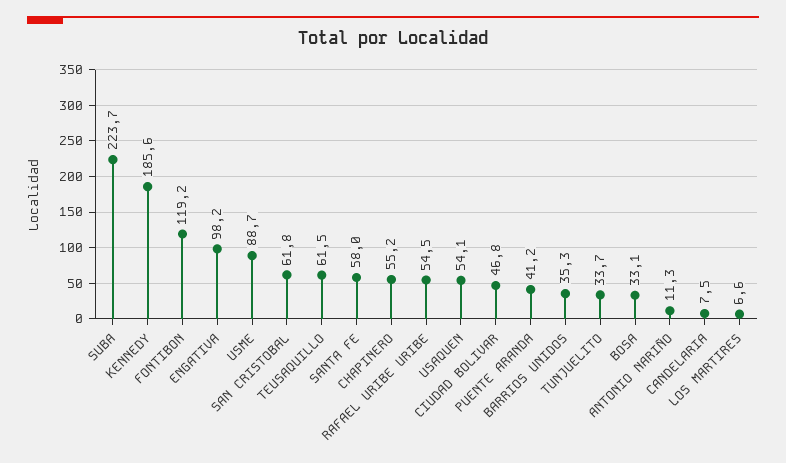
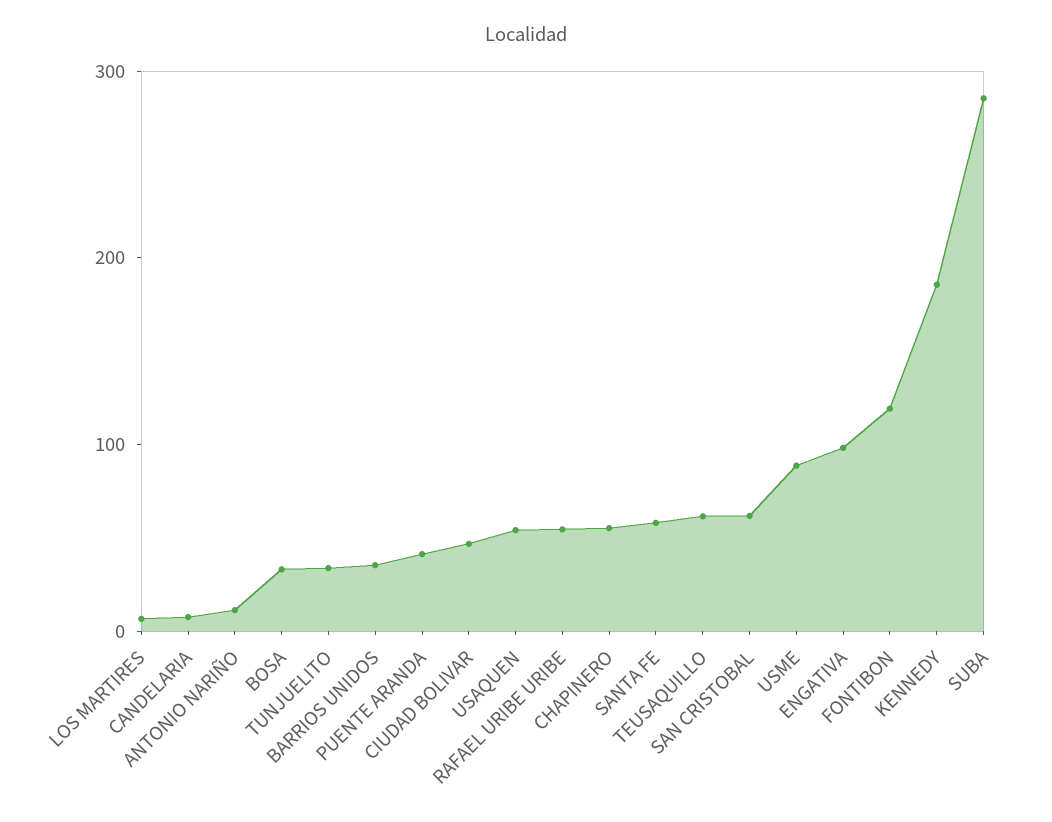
  {
-   "SUBA": 223.7,
+   "SUBA": 280,
    "KENNEDY": 185.6,
    "FONTIBON": 119.2,
    "ENGATIVA": 98.2,
    "USME": 88.7,
    "SAN CRISTOBAL": 61.8,
    "TEUSAQUILLO": 61.5,
    "SANTA FE": 58,
    "CHAPINERO": 55.2,
    "RAFAEL URIBE URIBE": 54.5,
    "USAQUEN": 54.1,
    "CIUDAD BOLIVAR": 46.8,
    "PUENTE ARANDA": 41.2,
    "BARRIOS UNIDOS": 35.3,
    "TUNJUELITO": 33.7,
    "BOSA": 33.1,
    "ANTONIO NARIÑO": 11.3,
    "CANDELARIA": 7.5,
    "LOS MARTIRES": 6.6
  }

